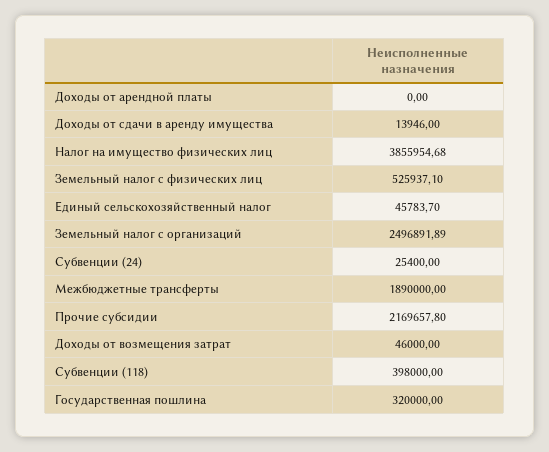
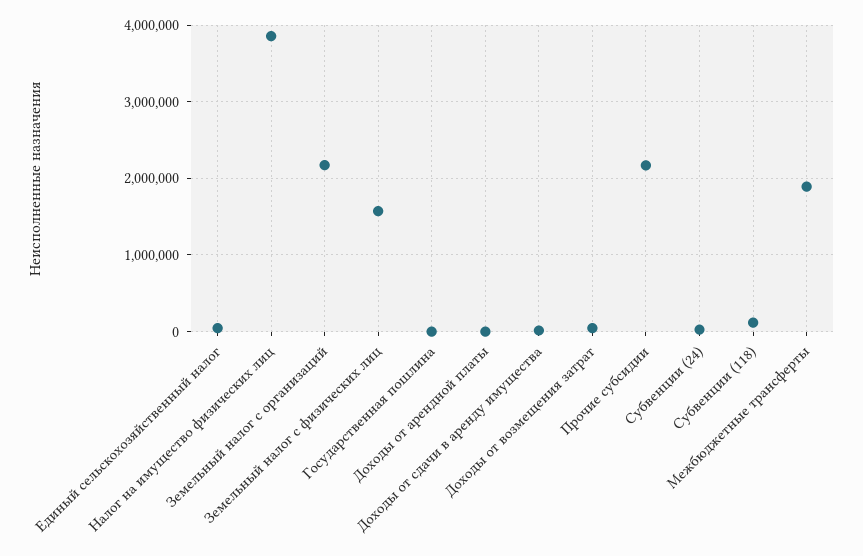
  {
    "Доходы от арендной платы": 0,
    "Доходы от сдачи в аренду имущества": 13946,
    "Налог на имущество физических лиц": 3855954.68,
-   "Земельный налог с физических лиц": 525937.1,
+   "Земельный налог с физических лиц": 1600000,
    "Единый сельскохозяйственный налог": 45783.7,
-   "Земельный налог с организаций": 2496891.89,
+   "Земельный налог с организаций": 2200000,
    "Субвенции (24)": 25400,
    "Межбюджетные трансферты": 1890000,
    "Прочие субсидии": 2169657.8,
    "Доходы от возмещения затрат": 46000,
-   "Субвенции (118)": 398000,
+   "Субвенции (118)": 100000,
-   "Государственная пошлина": 320000
+   "Государственная пошлина": 0
  }

